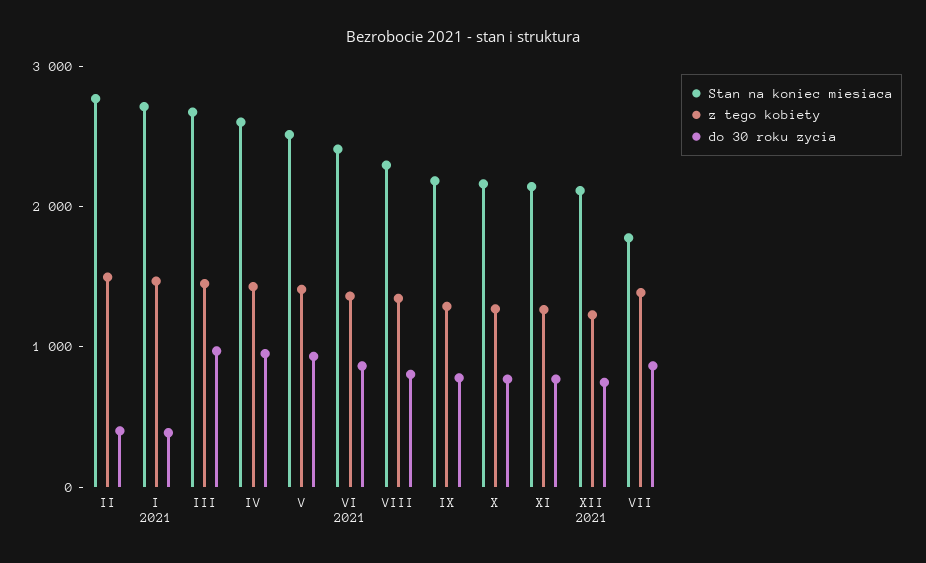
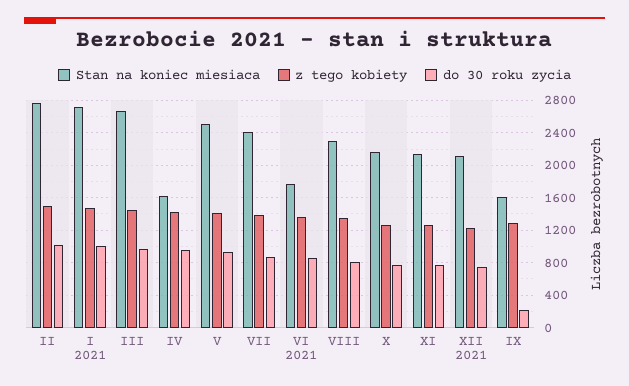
  {
    "Stan na koniec miesiaca": {
      "II": 2800,
      "I 2021": 2700,
      "III": 2700,
-     "IV": 2600,
+     "IV": 1600,
      "V": 2500,
-     "VI 2021": 2400,
+     "VI 2021": 1800,
      "VIII": 2300,
-     "IX": 2200,
+     "IX": 1600,
      "X": 2200,
      "XI": 2100,
      "XII 2021": 2100,
-     "VII": 1800
+     "VII": 2400
    },
    "z tego kobiety": {
      "II": 1500,
      "I 2021": 1500,
      "III": 1500,
      "IV": 1400,
      "V": 1400,
      "VI 2021": 1400,
      "VIII": 1300,
      "IX": 1300,
      "X": 1300,
      "XI": 1300,
      "XII 2021": 1200,
      "VII": 1400
    },
    "do 30 roku zycia": {
-     "II": 400,
+     "II": 1000,
-     "I 2021": 400,
+     "I 2021": 1000,
      "III": 1000,
      "IV": 1000,
      "V": 900,
      "VI 2021": 900,
      "VIII": 800,
-     "IX": 800,
+     "IX": 200,
      "X": 800,
      "XI": 800,
      "XII 2021": 700,
      "VII": 900
    }
  }

